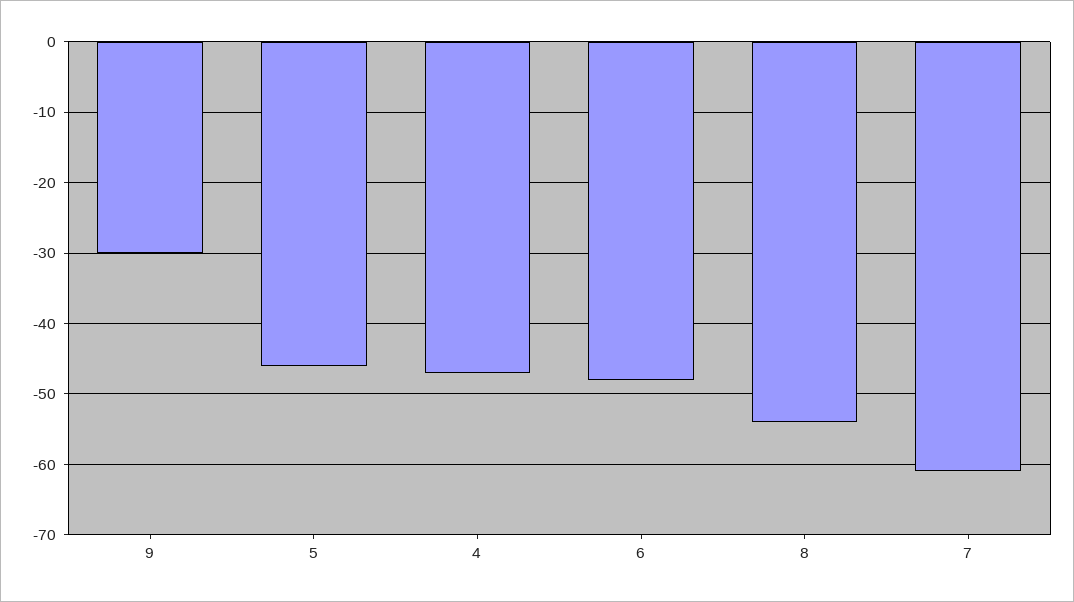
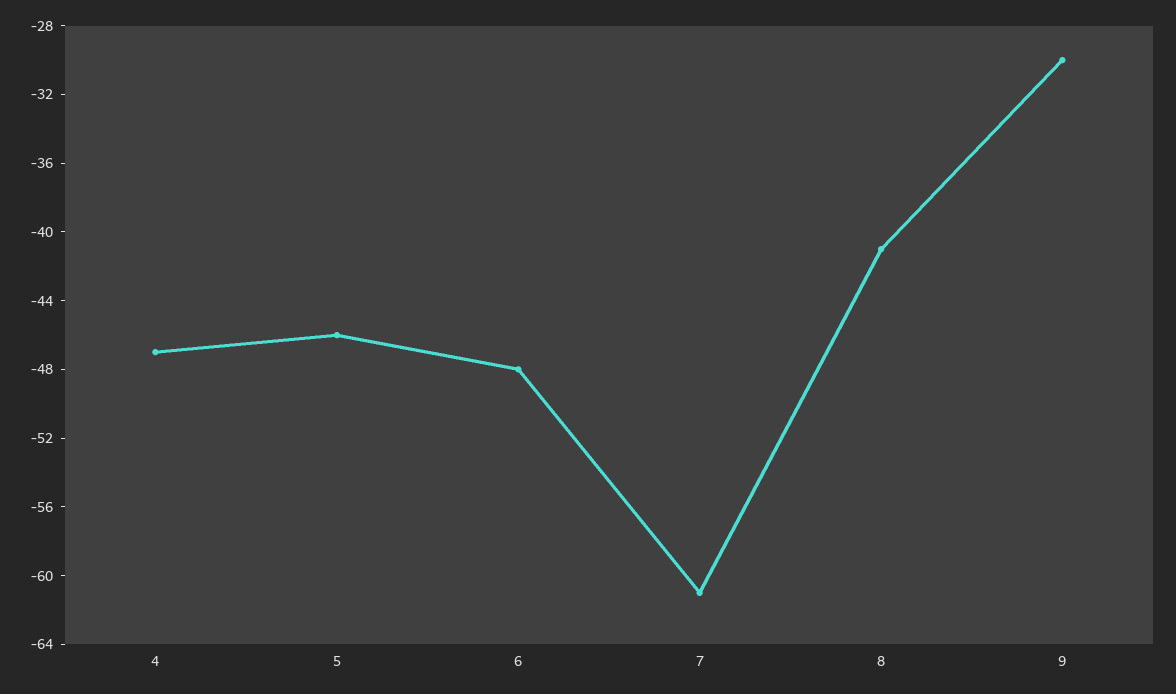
  {
    "9": -30,
    "5": -46,
    "4": -47,
    "6": -48,
-   "8": -54,
+   "8": -41,
    "7": -61
  }

